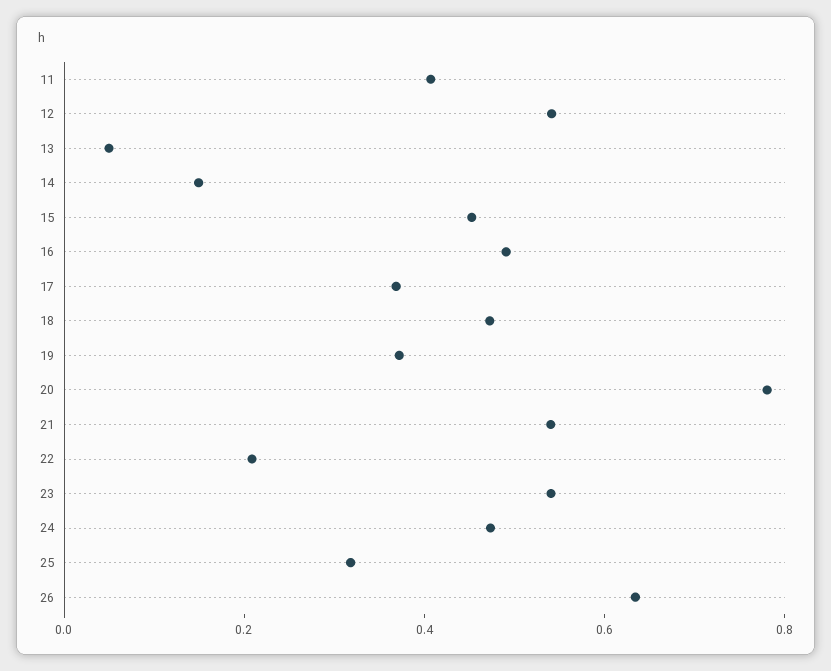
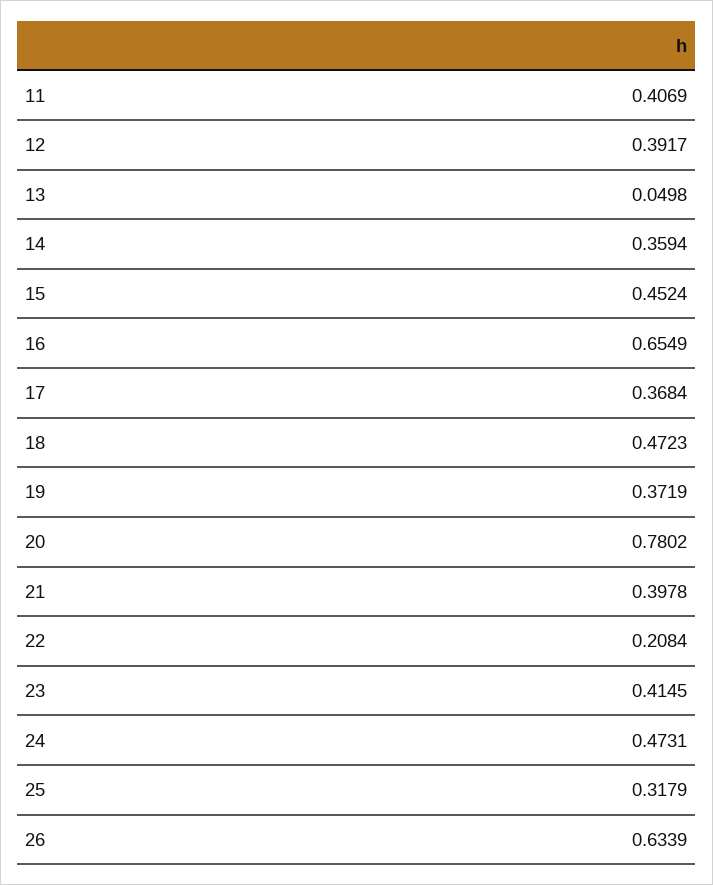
  {
    "11": 0.4069,
-   "12": 0.55,
+   "12": 0.3917,
    "13": 0.0498,
-   "14": 0.15,
+   "14": 0.3594,
    "15": 0.4524,
-   "16": 0.5,
+   "16": 0.6549,
    "17": 0.3684,
    "18": 0.4723,
    "19": 0.3719,
    "20": 0.7802,
-   "21": 0.55,
+   "21": 0.3978,
    "22": 0.2084,
-   "23": 0.55,
+   "23": 0.4145,
    "24": 0.4731,
    "25": 0.3179,
    "26": 0.6339
  }

